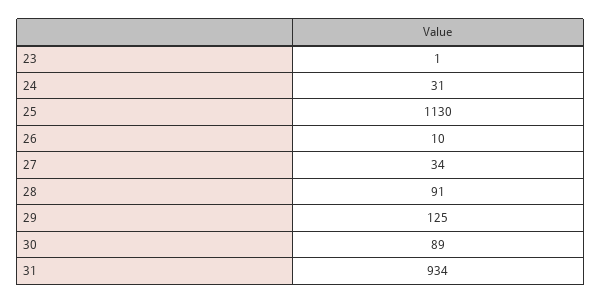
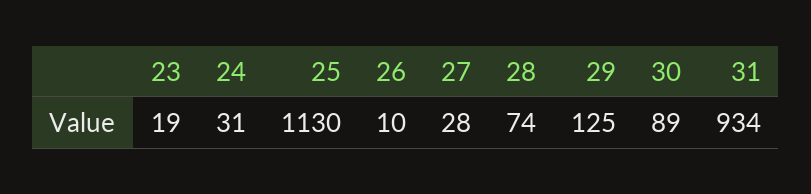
  {
-   "23": 1,
+   "23": 19,
    "24": 31,
    "25": 1130,
    "26": 10,
-   "27": 34,
+   "27": 28,
-   "28": 91,
+   "28": 74,
    "29": 125,
    "30": 89,
    "31": 934
  }

